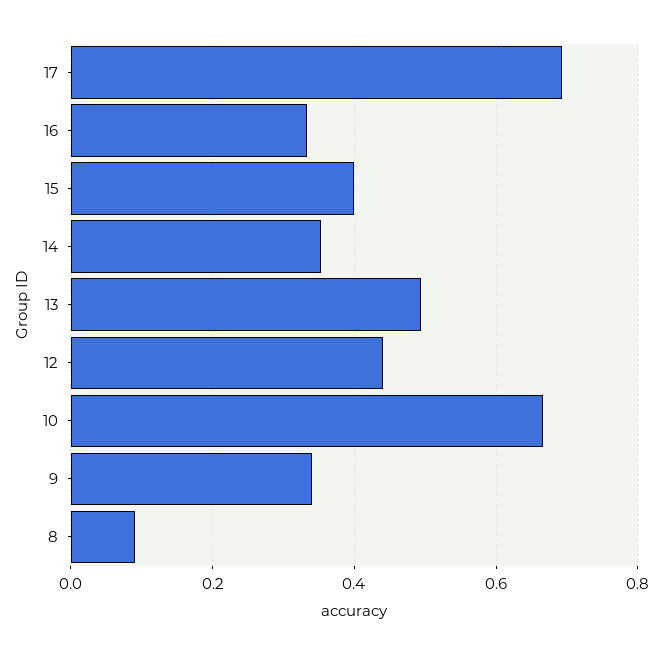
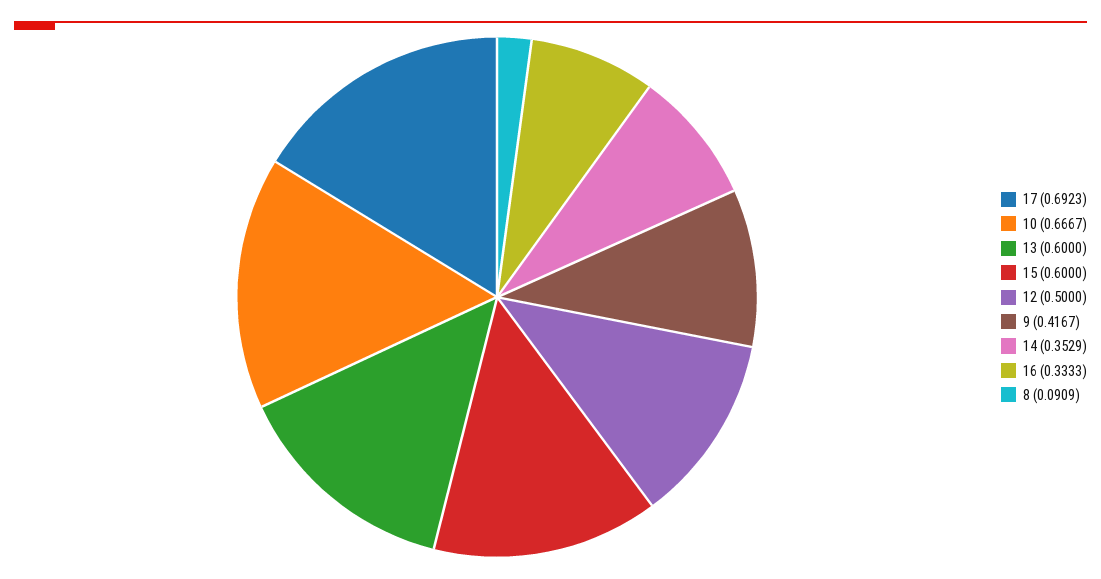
  {
    "17": 0.6923,
    "16": 0.3333,
-   "15": 0.4,
+   "15": 0.6,
    "14": 0.3529,
-   "13": 0.5,
+   "13": 0.6,
-   "12": 0.44,
+   "12": 0.5,
    "10": 0.6667,
-   "9": 0.34,
+   "9": 0.4167,
    "8": 0.0909
  }

